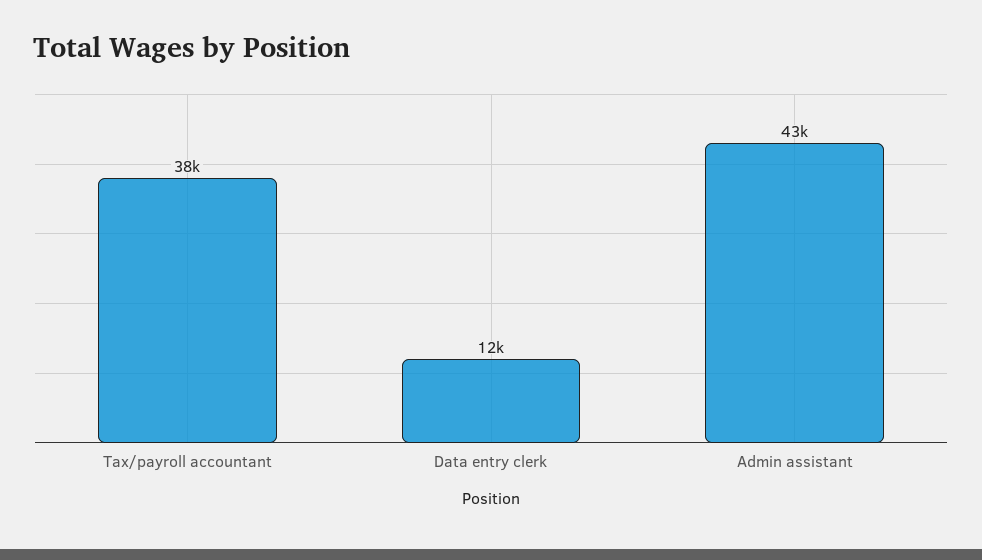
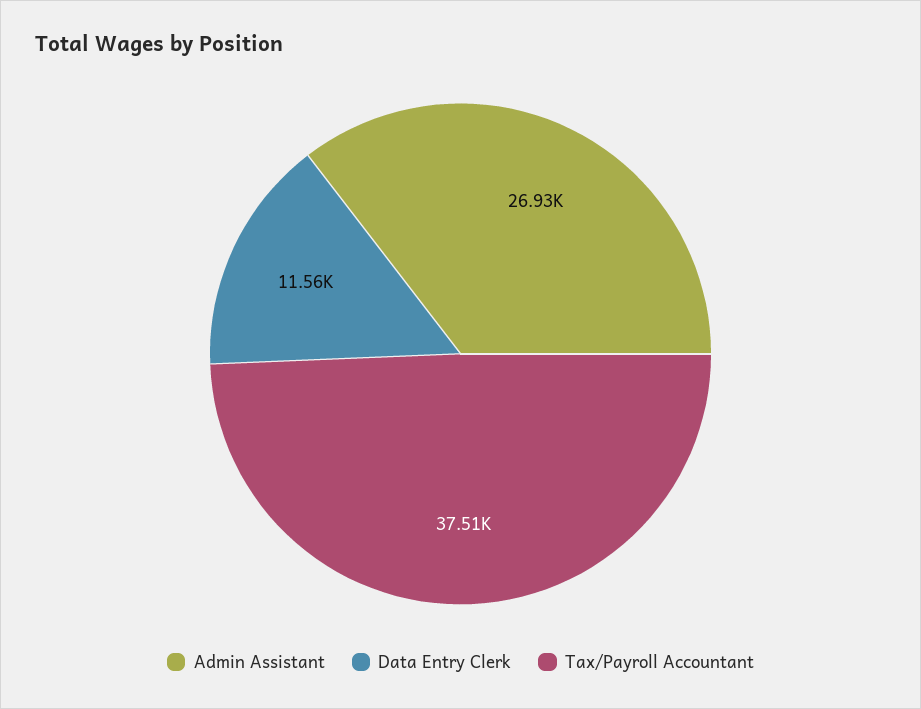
  {
    "Tax/payroll accountant": 37510,
    "Data entry clerk": 11560,
-   "Admin assistant": 43000
+   "Admin assistant": 26930
  }

